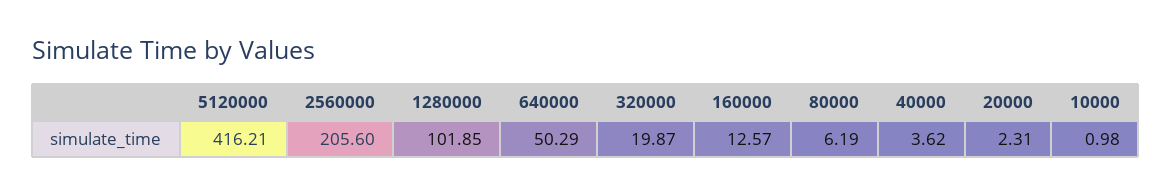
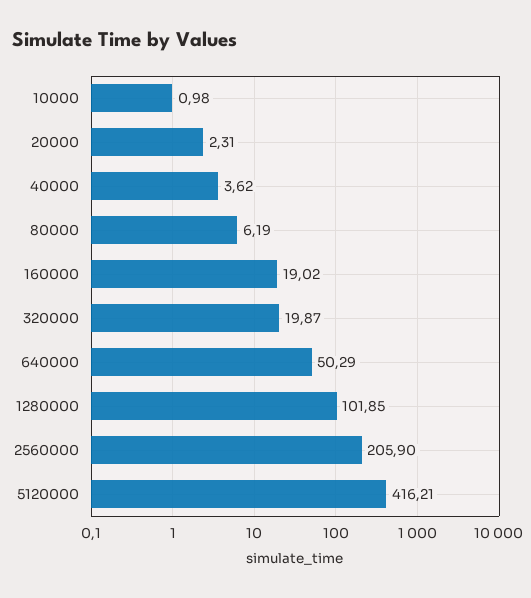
  {
    "5120000": 416.21,
-   "2560000": 205.6,
+   "2560000": 205.9,
    "1280000": 101.85,
    "640000": 50.29,
    "320000": 19.87,
-   "160000": 12.57,
+   "160000": 19.02,
    "80000": 6.19,
    "40000": 3.62,
    "20000": 2.31,
    "10000": 0.98
  }

